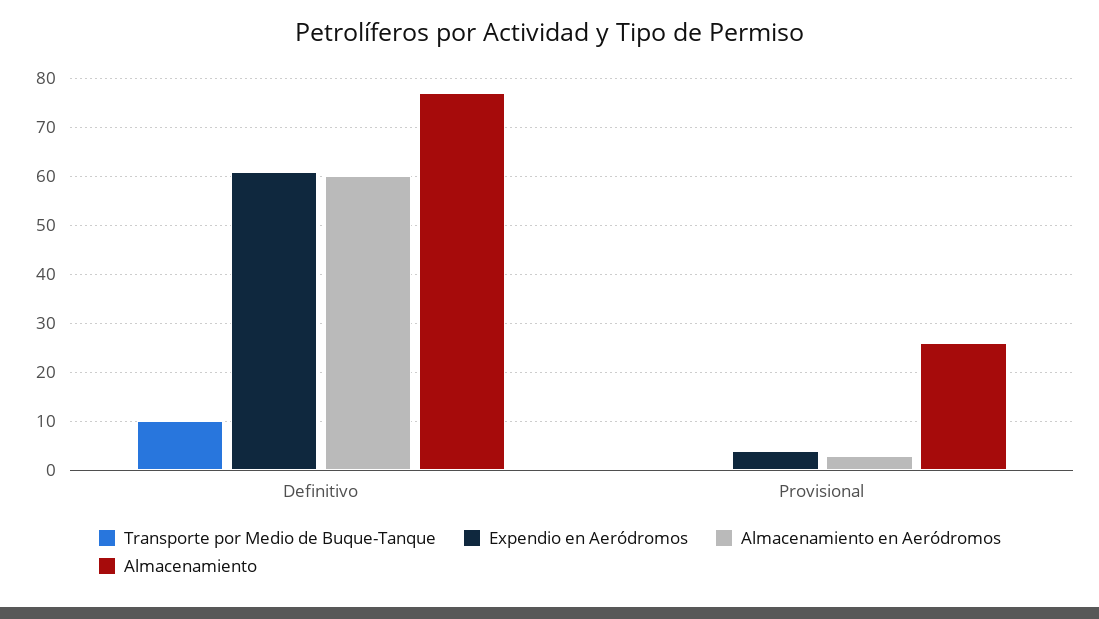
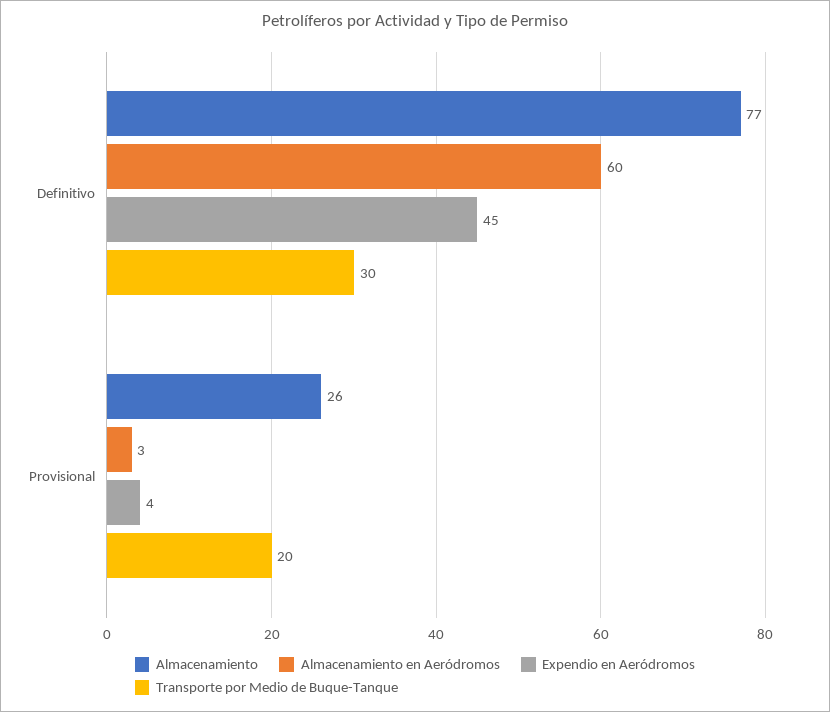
  {
    "Transporte por Medio de Buque-Tanque": {
-     "Definitivo": 10,
+     "Definitivo": 30,
-     "Provisional": 0
+     "Provisional": 20
    },
    "Expendio en Aeródromos": {
-     "Definitivo": 60,
+     "Definitivo": 45,
      "Provisional": 4
    },
    "Almacenamiento en Aeródromos": {
      "Definitivo": 60,
      "Provisional": 3
    },
    "Almacenamiento": {
      "Definitivo": 77,
      "Provisional": 26
    }
  }

